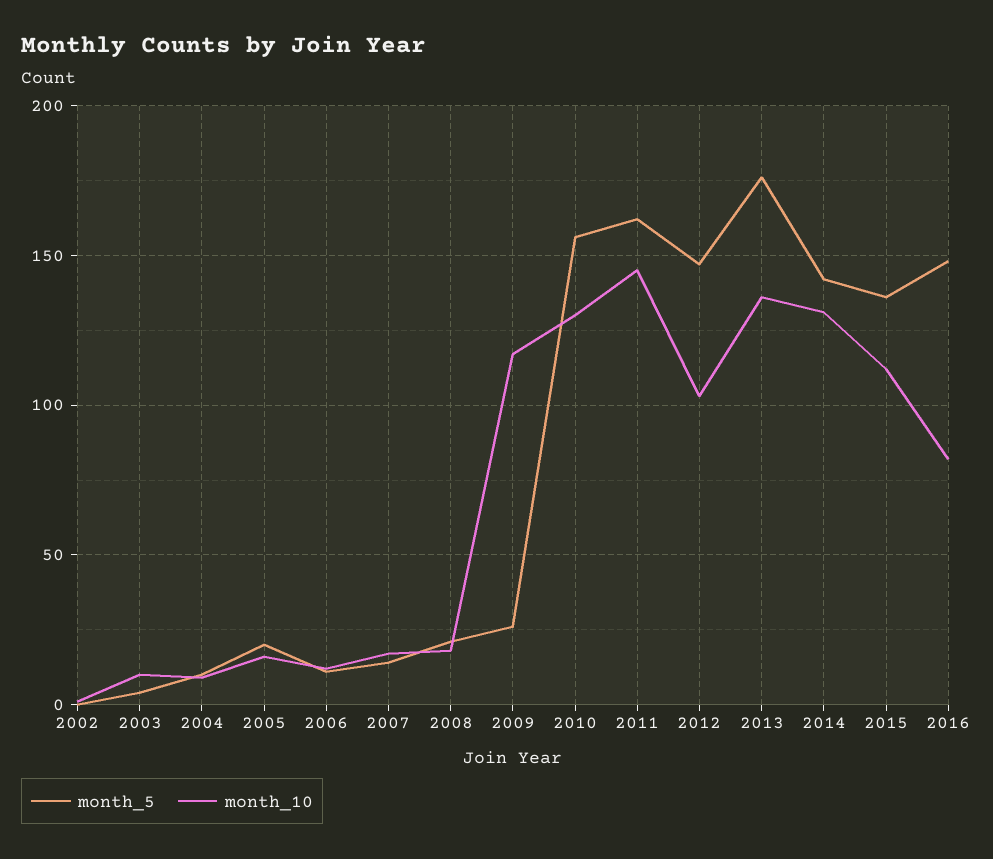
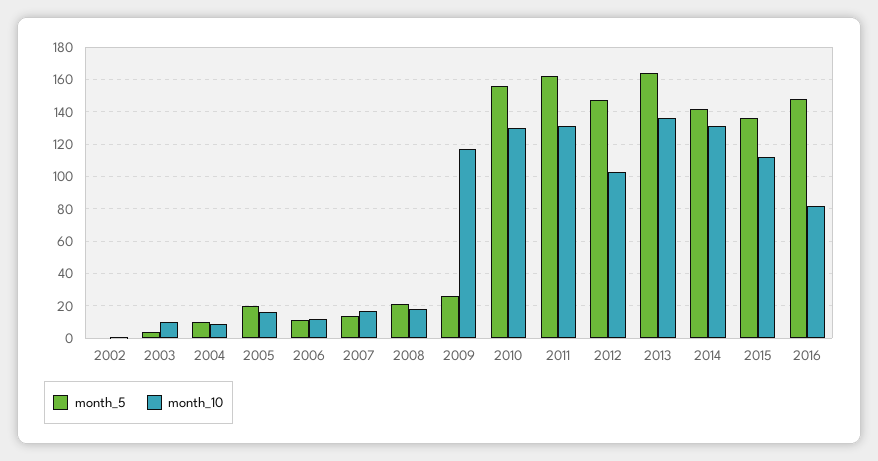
  {
    "month_5": {
      "2002": 0,
      "2003": 5,
      "2004": 10,
      "2005": 20,
      "2006": 10,
      "2007": 15,
      "2008": 20,
      "2009": 25,
      "2010": 155,
      "2011": 160,
      "2012": 145,
-     "2013": 175,
+     "2013": 165,
      "2014": 140,
      "2015": 135,
      "2016": 150
    },
    "month_10": {
      "2002": 0,
      "2003": 10,
      "2004": 10,
      "2005": 15,
      "2006": 10,
      "2007": 15,
      "2008": 20,
      "2009": 115,
      "2010": 130,
-     "2011": 145,
+     "2011": 130,
      "2012": 105,
      "2013": 135,
      "2014": 130,
      "2015": 110,
      "2016": 80
    }
  }

